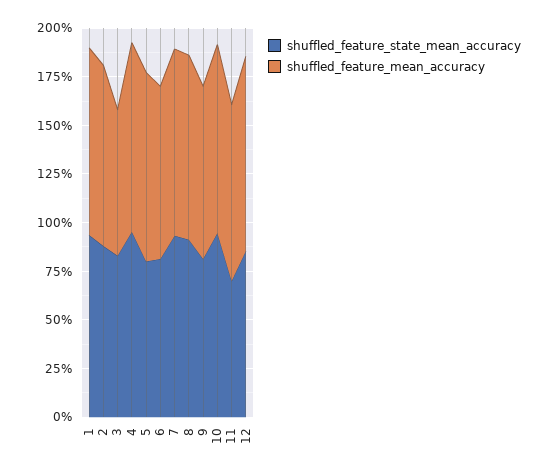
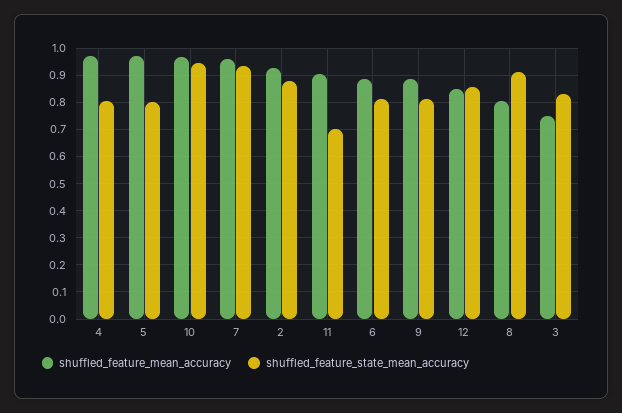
  {
    "shuffled_feature_state_mean_accuracy": {
-     "1": 0.95,
      "2": 0.875,
      "3": 0.825,
-     "4": 0.95,
+     "4": 0.8,
      "5": 0.8,
      "6": 0.825,
      "7": 0.925,
      "8": 0.925,
      "9": 0.825,
      "10": 0.95,
      "11": 0.7,
      "12": 0.85
    },
    "shuffled_feature_mean_accuracy": {
-     "1": 0.95,
      "2": 0.925,
      "3": 0.75,
      "4": 0.975,
      "5": 0.975,
      "6": 0.9,
      "7": 0.95,
-     "8": 0.95,
+     "8": 0.8,
      "9": 0.9,
      "10": 0.975,
      "11": 0.9,
-     "12": 1
+     "12": 0.85
    }
  }

